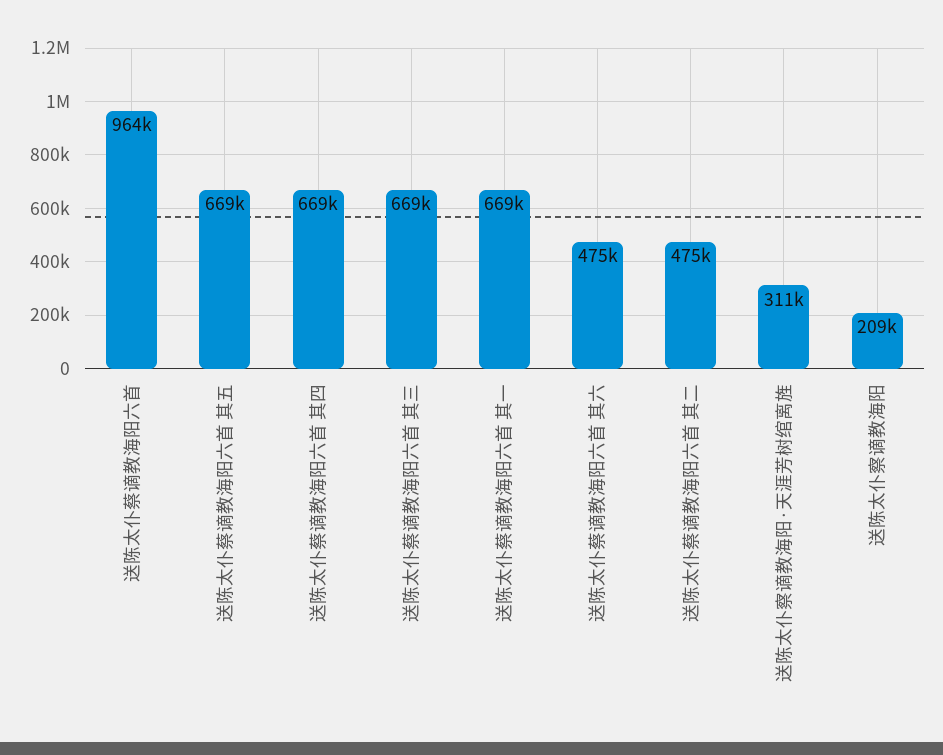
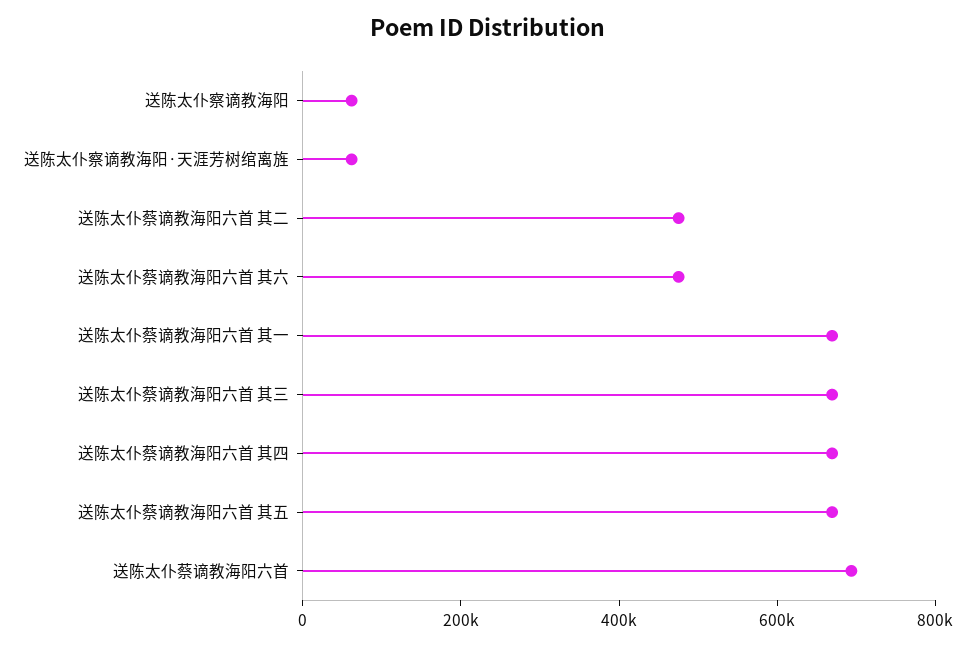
  {
-   "送陈太仆蔡谪教海阳六首": 964000,
+   "送陈太仆蔡谪教海阳六首": 700000,
    "送陈太仆蔡谪教海阳六首 其五": 669000,
    "送陈太仆蔡谪教海阳六首 其四": 669000,
    "送陈太仆蔡谪教海阳六首 其三": 669000,
    "送陈太仆蔡谪教海阳六首 其一": 669000,
    "送陈太仆蔡谪教海阳六首 其六": 475000,
    "送陈太仆蔡谪教海阳六首 其二": 475000,
-   "送陈太仆察谪教海阳·天涯芳树绾离旌": 311000,
+   "送陈太仆察谪教海阳·天涯芳树绾离旌": 50000,
-   "送陈太仆察谪教海阳": 209000
+   "送陈太仆察谪教海阳": 50000
  }

